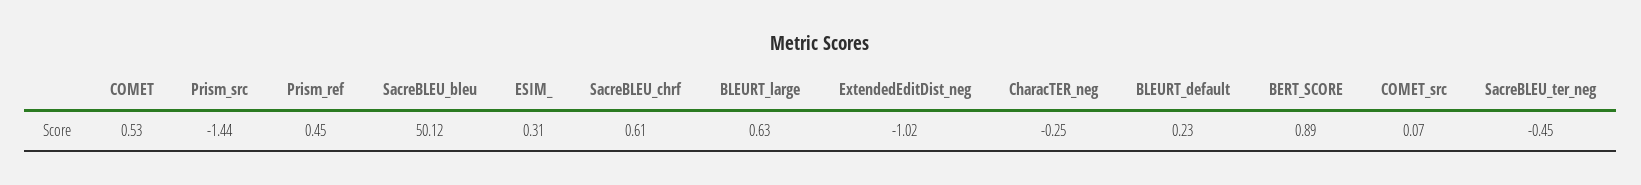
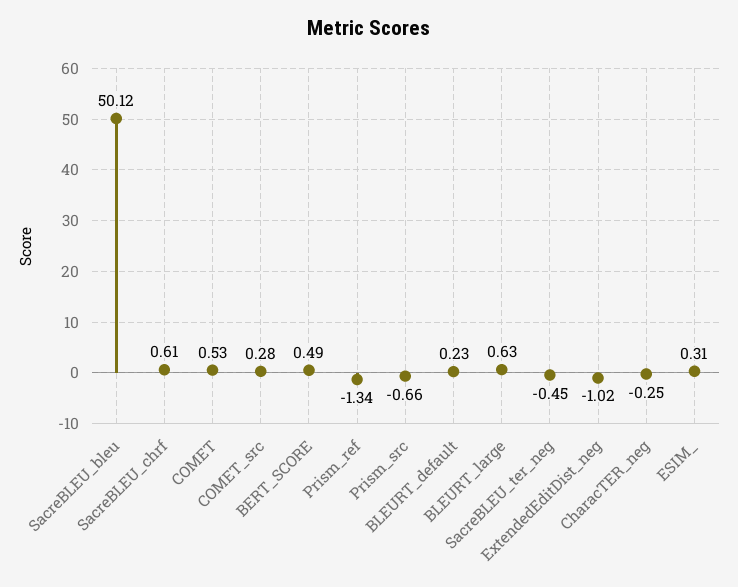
  {
    "COMET": 0.53,
-   "Prism_src": -1.44,
+   "Prism_src": -0.66,
-   "Prism_ref": 0.45,
+   "Prism_ref": -1.34,
    "SacreBLEU_bleu": 50.12,
    "ESIM_": 0.31,
    "SacreBLEU_chrf": 0.61,
    "BLEURT_large": 0.63,
    "ExtendedEditDist_neg": -1.02,
    "CharacTER_neg": -0.25,
    "BLEURT_default": 0.23,
-   "BERT_SCORE": 0.89,
+   "BERT_SCORE": 0.49,
-   "COMET_src": 0.07,
+   "COMET_src": 0.28,
    "SacreBLEU_ter_neg": -0.45
  }

